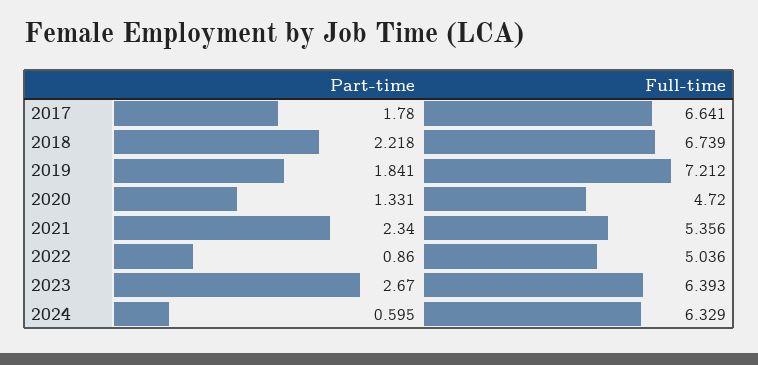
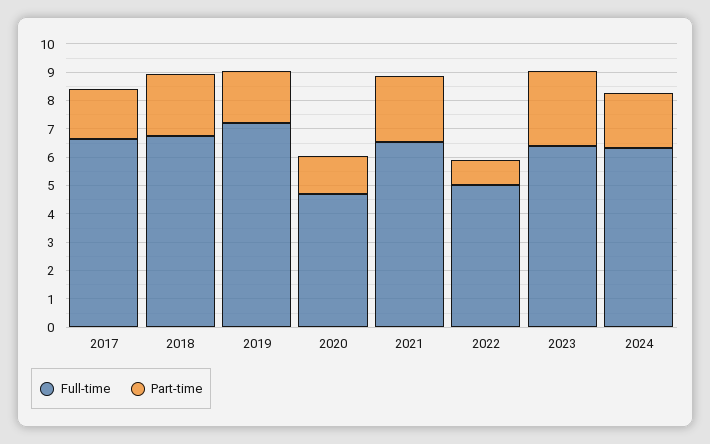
  {
    "Part-time": {
      "2017": 1.78,
      "2018": 2.218,
      "2019": 1.841,
      "2020": 1.331,
      "2021": 2.34,
      "2022": 0.86,
      "2023": 2.67,
-     "2024": 0.595
+     "2024": 2
    },
    "Full-time": {
      "2017": 6.641,
      "2018": 6.739,
      "2019": 7.212,
      "2020": 4.72,
-     "2021": 5.356,
+     "2021": 6.5,
      "2022": 5.036,
      "2023": 6.393,
      "2024": 6.329
    }
  }

